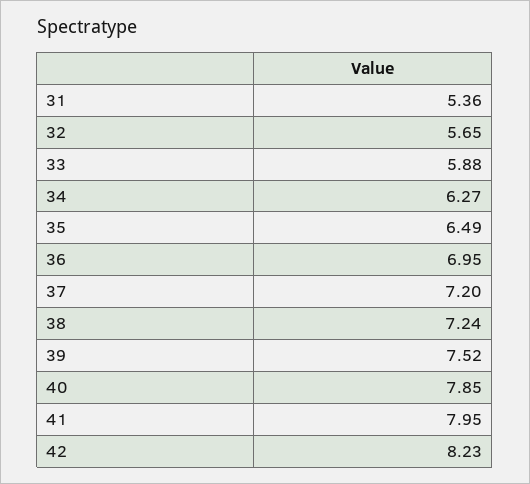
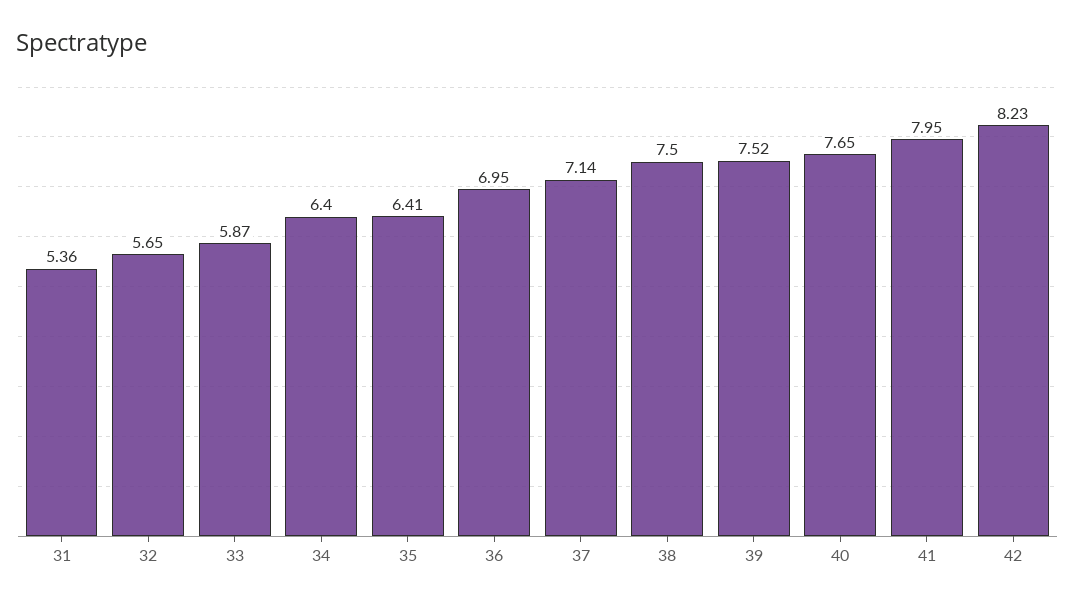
  {
    "31": 5.36,
    "32": 5.65,
-   "33": 5.88,
+   "33": 5.87,
-   "34": 6.27,
+   "34": 6.4,
-   "35": 6.49,
+   "35": 6.41,
    "36": 6.95,
-   "37": 7.2,
+   "37": 7.14,
-   "38": 7.24,
+   "38": 7.5,
    "39": 7.52,
-   "40": 7.85,
+   "40": 7.65,
    "41": 7.95,
    "42": 8.23
  }

